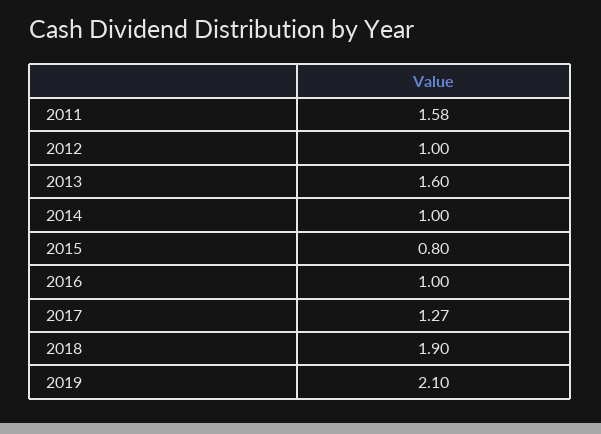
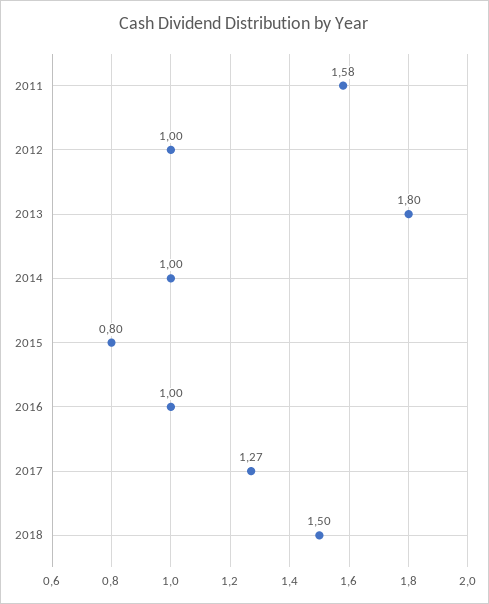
  {
    "2011": 1.58,
    "2012": 1,
-   "2013": 1.6,
+   "2013": 1.8,
    "2014": 1,
    "2015": 0.8,
    "2016": 1,
    "2017": 1.27,
-   "2018": 1.9,
+   "2018": 1.5
-   "2019": 2.1
  }

